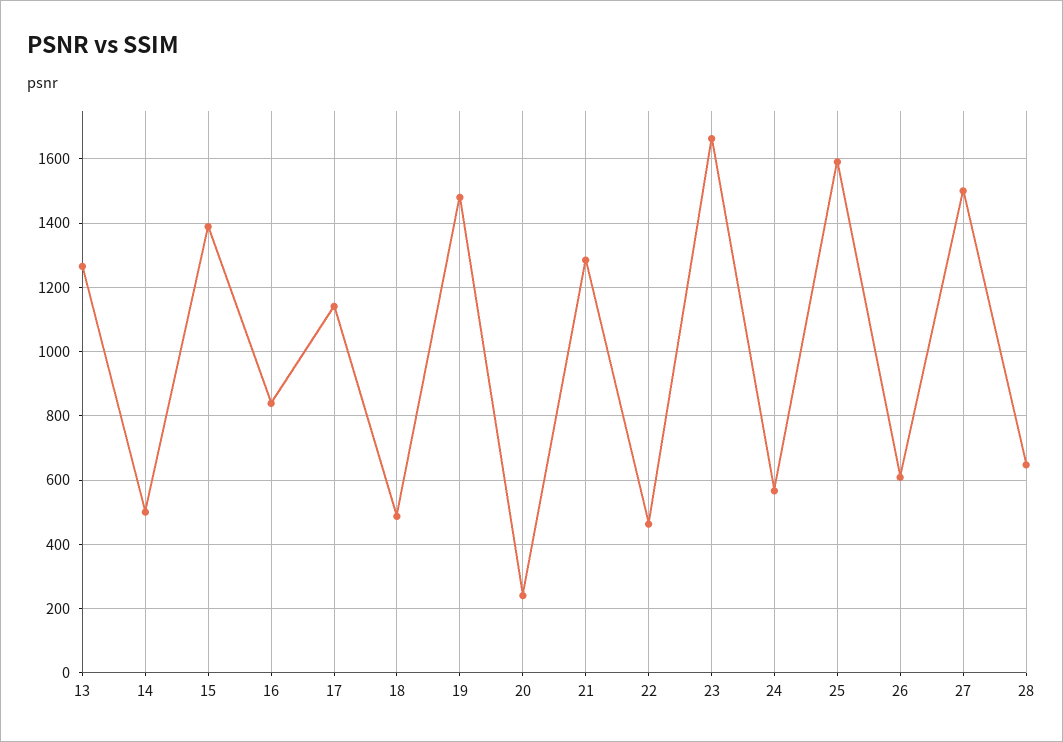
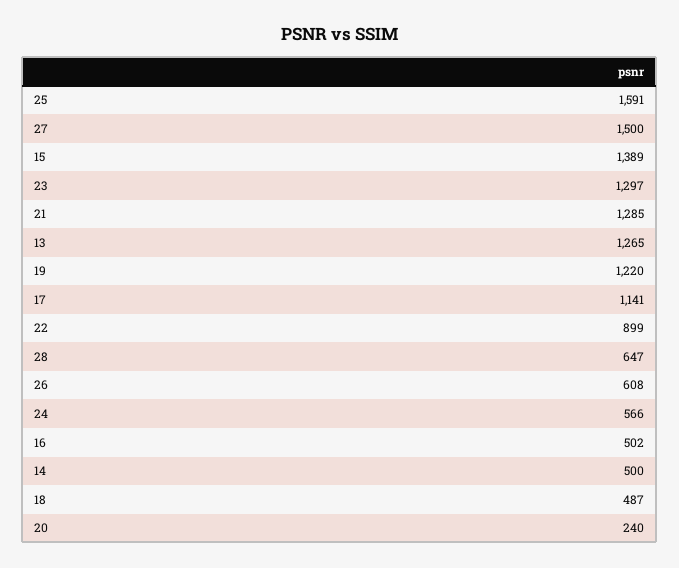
  {
    "13": 1265,
    "14": 500,
    "15": 1389,
-   "16": 840,
+   "16": 502,
    "17": 1141,
    "18": 487,
-   "19": 1480,
+   "19": 1220,
    "20": 240,
    "21": 1285,
-   "22": 460,
+   "22": 899,
-   "23": 1660,
+   "23": 1297,
    "24": 566,
    "25": 1591,
    "26": 608,
    "27": 1500,
    "28": 647
  }

